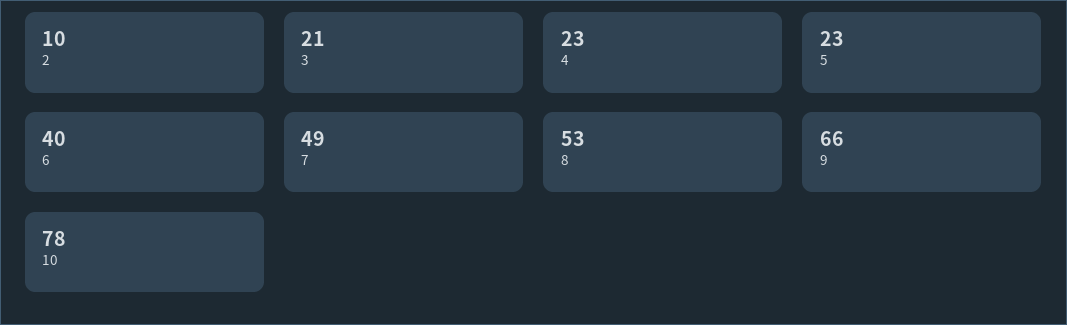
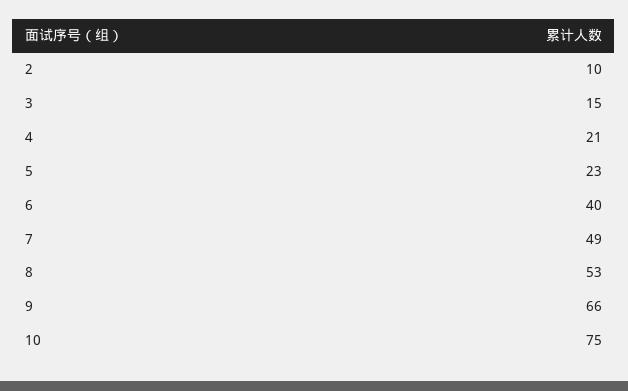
  {
    "2": 10,
-   "3": 21,
+   "3": 15,
-   "4": 23,
+   "4": 21,
    "5": 23,
    "6": 40,
    "7": 49,
    "8": 53,
    "9": 66,
-   "10": 78
+   "10": 75
  }

